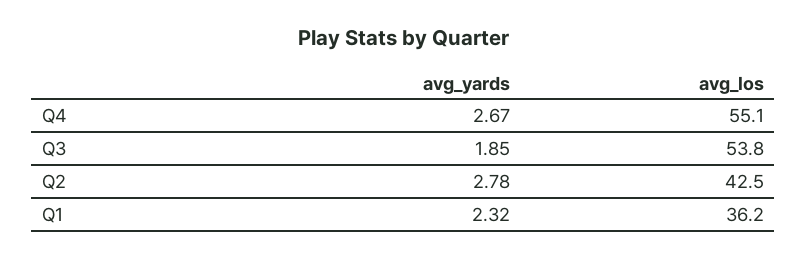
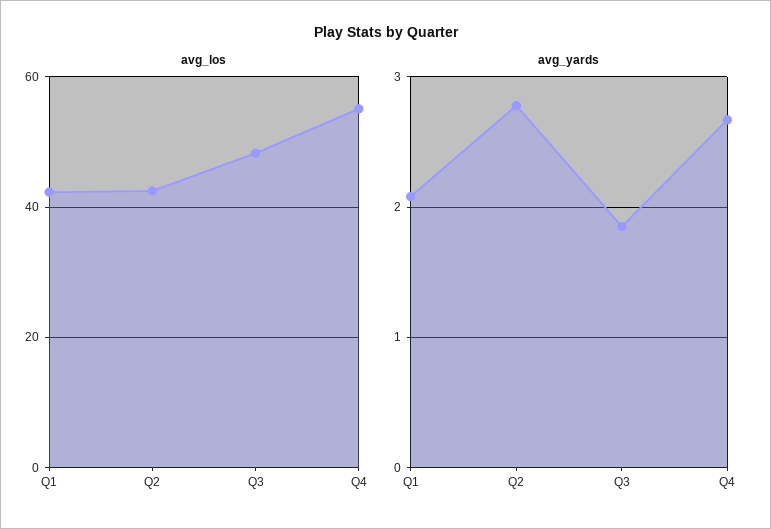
  {
    "avg_yards": {
      "Q4": 2.67,
      "Q3": 1.85,
      "Q2": 2.78,
-     "Q1": 2.32
+     "Q1": 2.1
    },
    "avg_los": {
      "Q4": 55.1,
-     "Q3": 53.8,
+     "Q3": 48,
      "Q2": 42.5,
-     "Q1": 36.2
+     "Q1": 42
    }
  }

